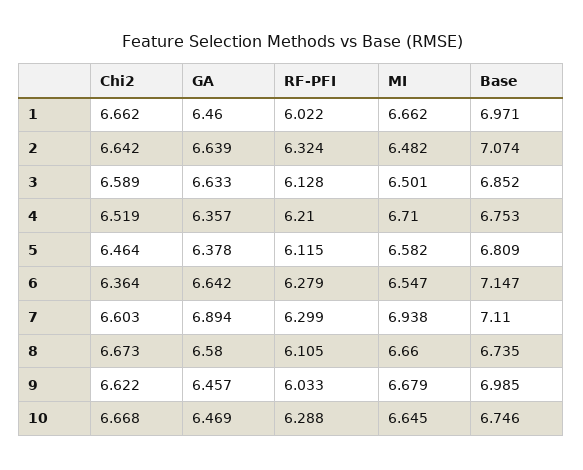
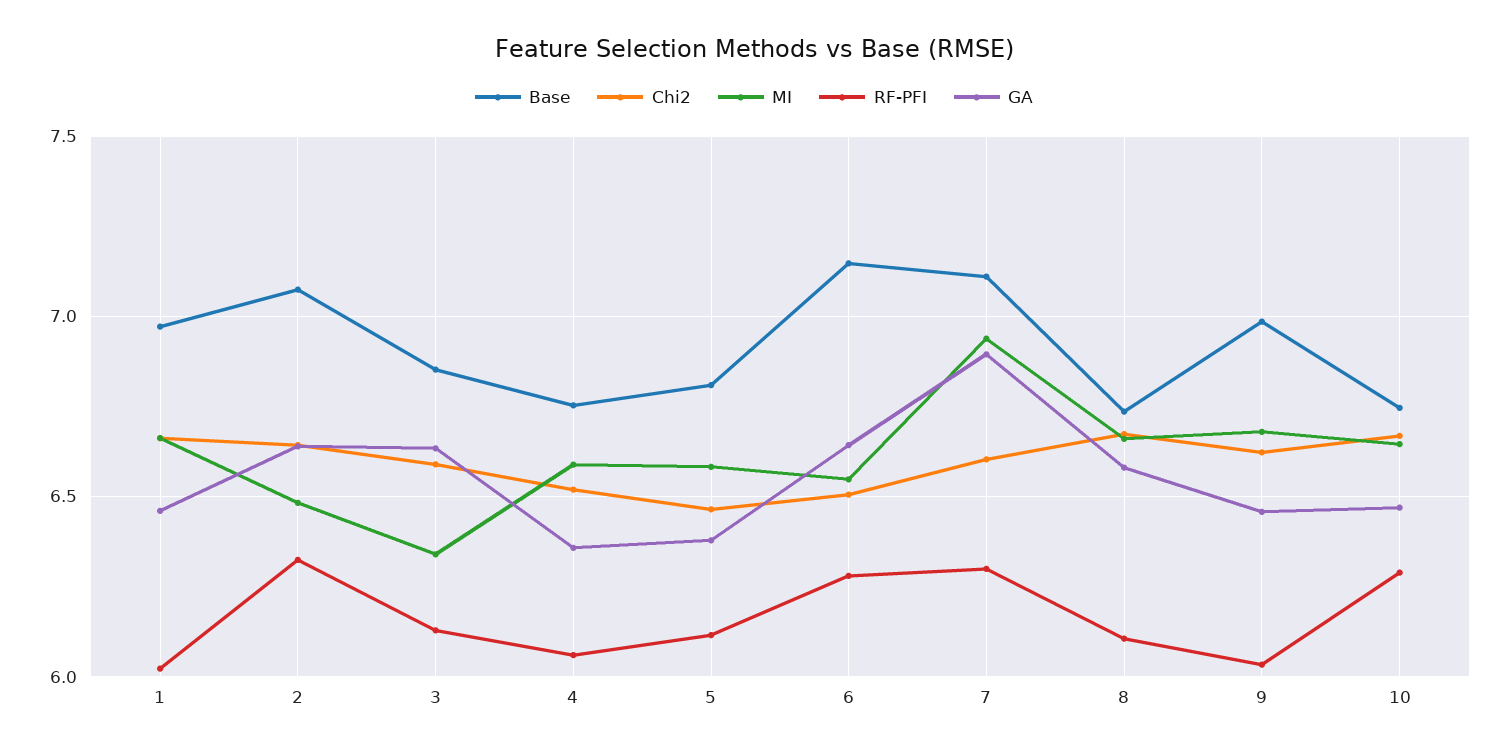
  {
    "Chi2": {
      "1": 6.662,
      "2": 6.642,
      "3": 6.589,
      "4": 6.519,
      "5": 6.464,
-     "6": 6.364,
+     "6": 6.5,
      "7": 6.603,
      "8": 6.673,
      "9": 6.622,
      "10": 6.668
    },
    "GA": {
      "1": 6.46,
      "2": 6.639,
      "3": 6.633,
      "4": 6.357,
      "5": 6.378,
      "6": 6.642,
      "7": 6.894,
      "8": 6.58,
      "9": 6.457,
      "10": 6.469
    },
    "RF-PFI": {
      "1": 6.022,
      "2": 6.324,
      "3": 6.128,
-     "4": 6.21,
+     "4": 6.05,
      "5": 6.115,
      "6": 6.279,
      "7": 6.299,
      "8": 6.105,
      "9": 6.033,
      "10": 6.288
    },
    "MI": {
      "1": 6.662,
      "2": 6.482,
-     "3": 6.501,
+     "3": 6.35,
-     "4": 6.71,
+     "4": 6.6,
      "5": 6.582,
      "6": 6.547,
      "7": 6.938,
      "8": 6.66,
      "9": 6.679,
      "10": 6.645
    },
    "Base": {
      "1": 6.971,
      "2": 7.074,
      "3": 6.852,
      "4": 6.753,
      "5": 6.809,
      "6": 7.147,
      "7": 7.11,
      "8": 6.735,
      "9": 6.985,
      "10": 6.746
    }
  }

